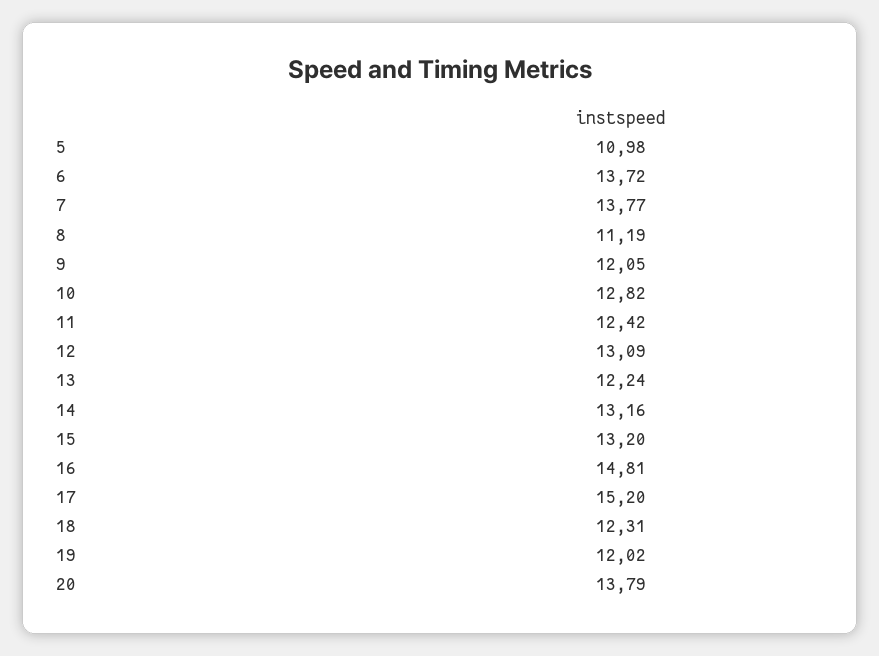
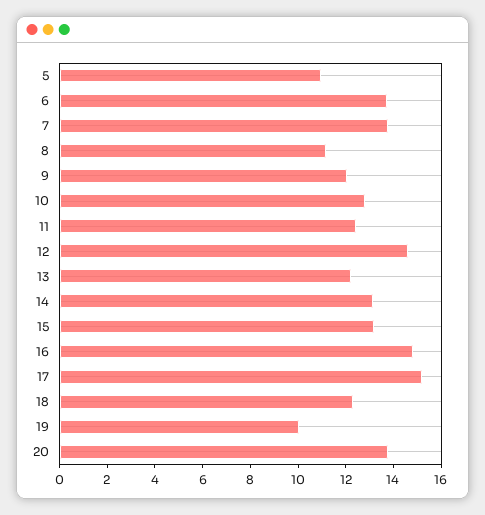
  {
    "5": 10.98,
    "6": 13.72,
    "7": 13.77,
    "8": 11.19,
    "9": 12.05,
    "10": 12.82,
    "11": 12.42,
-   "12": 13.09,
+   "12": 14.5,
    "13": 12.24,
    "14": 13.16,
    "15": 13.2,
    "16": 14.81,
    "17": 15.2,
    "18": 12.31,
-   "19": 12.02,
+   "19": 10,
    "20": 13.79
  }

